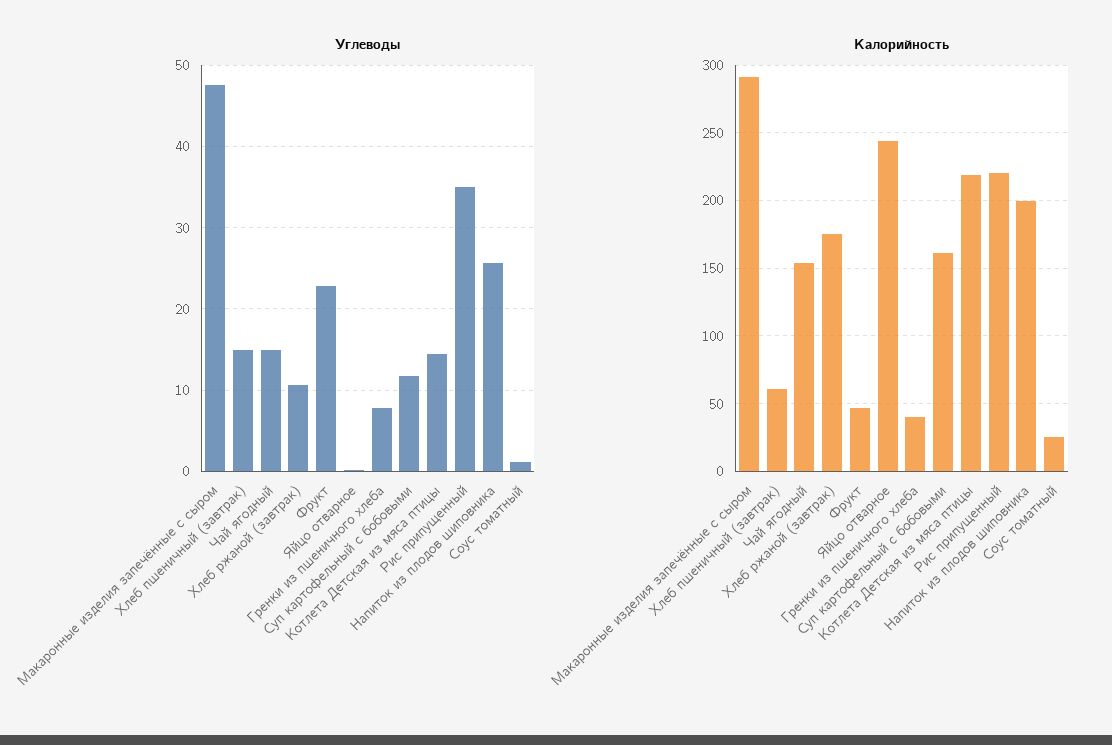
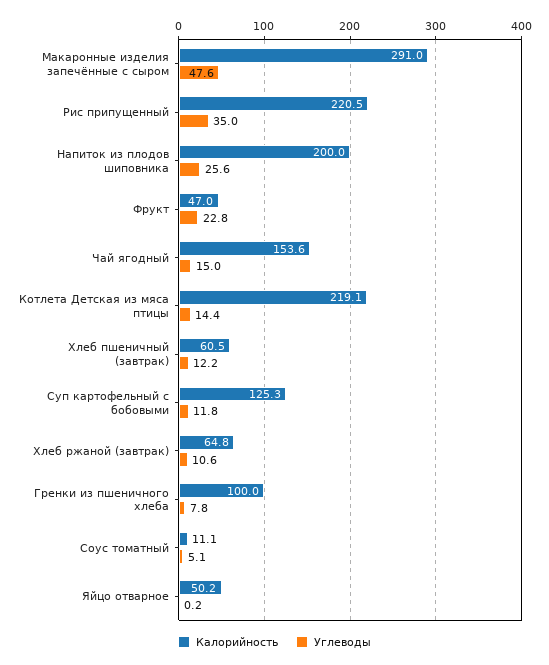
  {
    "Углеводы": {
      "Макаронные изделия запечённые с сыром": 47.6,
-     "Хлеб пшеничный (завтрак)": 15,
+     "Хлеб пшеничный (завтрак)": 12.2,
      "Чай ягодный": 15,
      "Хлеб ржаной (завтрак)": 10.6,
      "Фрукт": 22.8,
      "Яйцо отварное": 0.2,
      "Гренки из пшеничного хлеба": 7.8,
      "Суп картофельный с бобовыми": 11.8,
      "Котлета Детская из мяса птицы": 14.4,
      "Рис припущенный": 35,
      "Напиток из плодов шиповника": 25.6,
-     "Соус томатный": 1
+     "Соус томатный": 5.1
    },
    "Калорийность": {
      "Макаронные изделия запечённые с сыром": 291,
      "Хлеб пшеничный (завтрак)": 60.5,
      "Чай ягодный": 153.6,
-     "Хлеб ржаной (завтрак)": 175,
+     "Хлеб ржаной (завтрак)": 64.8,
      "Фрукт": 47,
-     "Яйцо отварное": 245,
+     "Яйцо отварное": 50.2,
-     "Гренки из пшеничного хлеба": 40,
+     "Гренки из пшеничного хлеба": 100,
-     "Суп картофельный с бобовыми": 160,
+     "Суп картофельный с бобовыми": 125.3,
      "Котлета Детская из мяса птицы": 219.1,
      "Рис припущенный": 220.5,
      "Напиток из плодов шиповника": 200,
-     "Соус томатный": 25
+     "Соус томатный": 11.1
    }
  }

